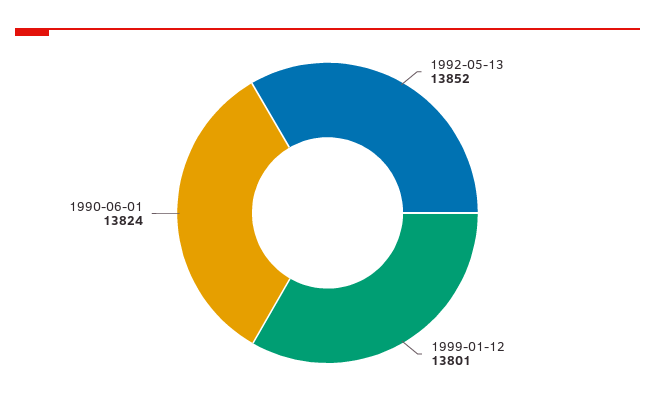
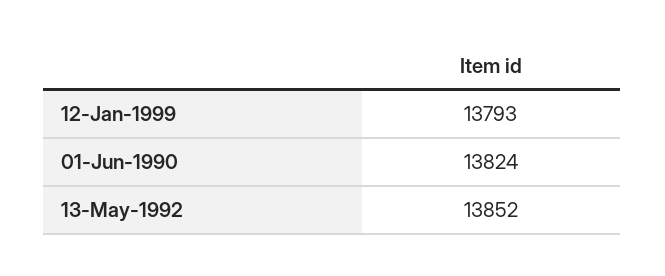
  {
    "1992-05-13": 13852,
-   "1999-01-12": 13801,
+   "1999-01-12": 13793,
    "1990-06-01": 13824
  }

